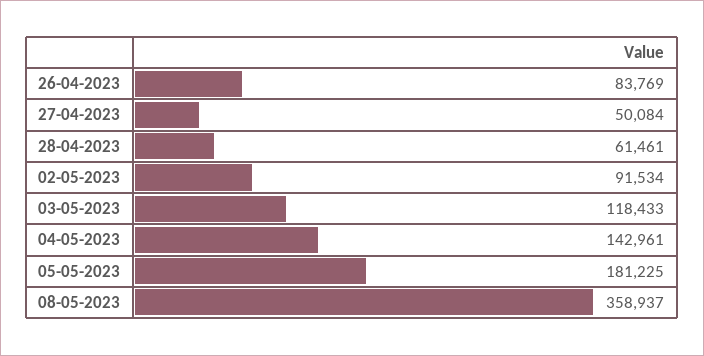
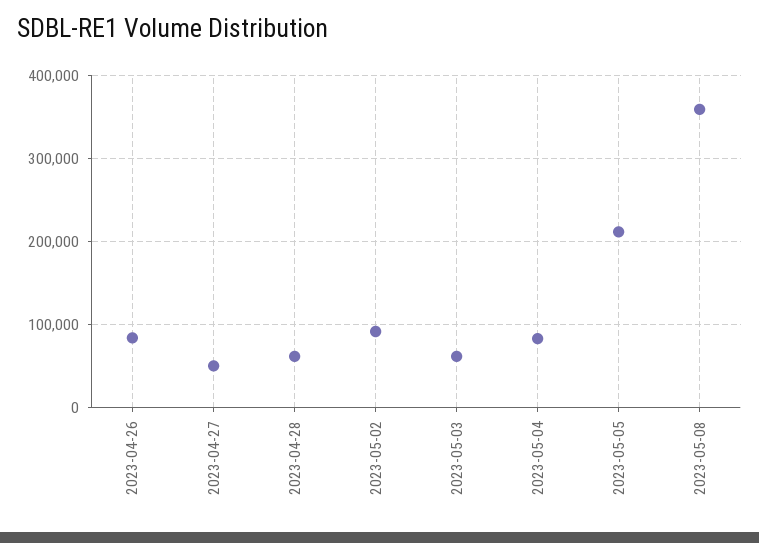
  {
    "26-04-2023": 83769,
    "27-04-2023": 50084,
    "28-04-2023": 61461,
    "02-05-2023": 91534,
-   "03-05-2023": 118433,
+   "03-05-2023": 60000,
-   "04-05-2023": 142961,
+   "04-05-2023": 80000,
-   "05-05-2023": 181225,
+   "05-05-2023": 210000,
    "08-05-2023": 358937
  }

